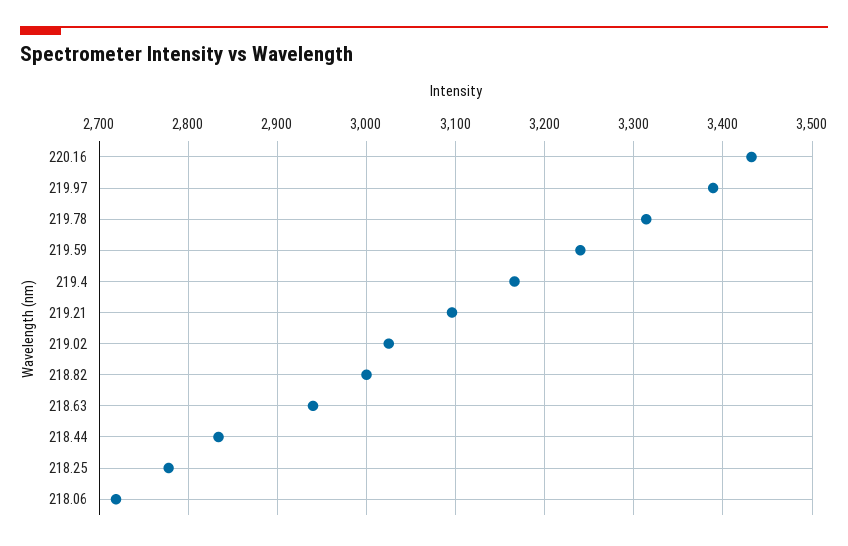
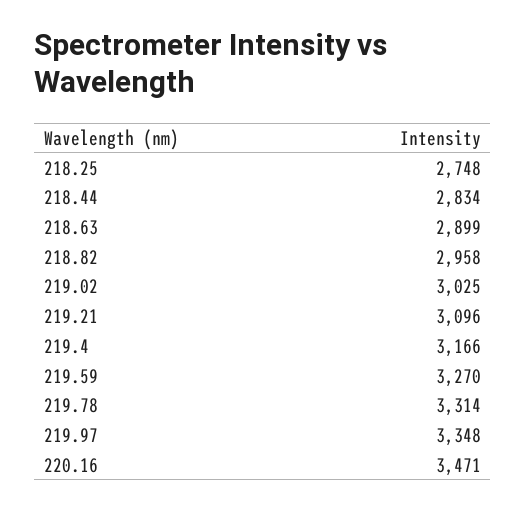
  {
-   "220.16": 3430,
+   "220.16": 3471,
-   "219.97": 3390,
+   "219.97": 3348,
    "219.78": 3314,
-   "219.59": 3240,
+   "219.59": 3270,
    "219.4": 3166,
    "219.21": 3096,
    "219.02": 3025,
-   "218.82": 3000,
+   "218.82": 2958,
-   "218.63": 2940,
+   "218.63": 2899,
    "218.44": 2834,
-   "218.25": 2780,
+   "218.25": 2748
-   "218.06": 2720
  }

